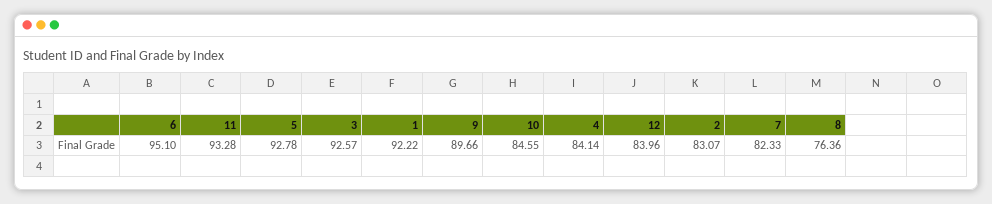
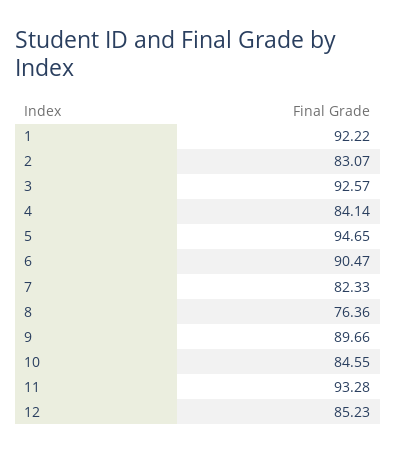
  {
-   "6": 95.1,
+   "6": 90.47,
    "11": 93.28,
-   "5": 92.78,
+   "5": 94.65,
    "3": 92.57,
    "1": 92.22,
    "9": 89.66,
    "10": 84.55,
    "4": 84.14,
-   "12": 83.96,
+   "12": 85.23,
    "2": 83.07,
    "7": 82.33,
    "8": 76.36
  }

